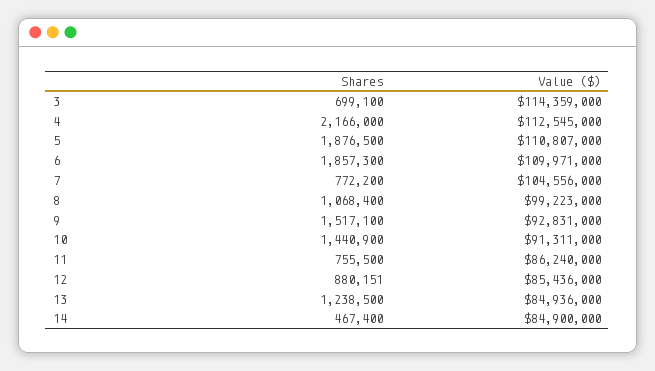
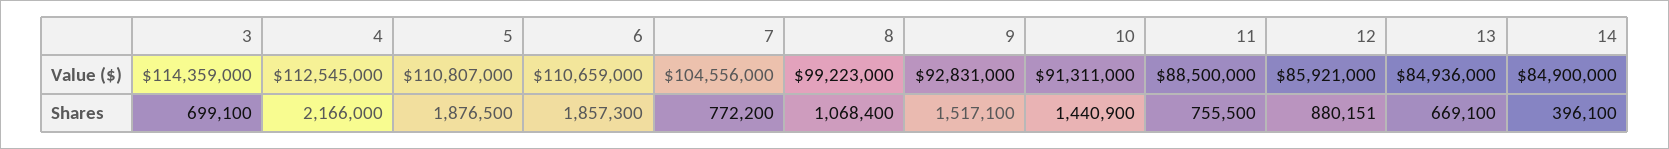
  {
    "Shares": {
      "3": 699100,
      "4": 2166000,
      "5": 1876500,
      "6": 1857300,
      "7": 772200,
      "8": 1068400,
      "9": 1517100,
      "10": 1440900,
      "11": 755500,
      "12": 880151,
-     "13": 1238500,
+     "13": 669100,
-     "14": 467400
+     "14": 396100
    },
    "Value ($)": {
      "3": 114359000,
      "4": 112545000,
      "5": 110807000,
-     "6": 109971000,
+     "6": 110659000,
      "7": 104556000,
      "8": 99223000,
      "9": 92831000,
      "10": 91311000,
-     "11": 86240000,
+     "11": 88500000,
-     "12": 85436000,
+     "12": 85921000,
      "13": 84936000,
      "14": 84900000
    }
  }

